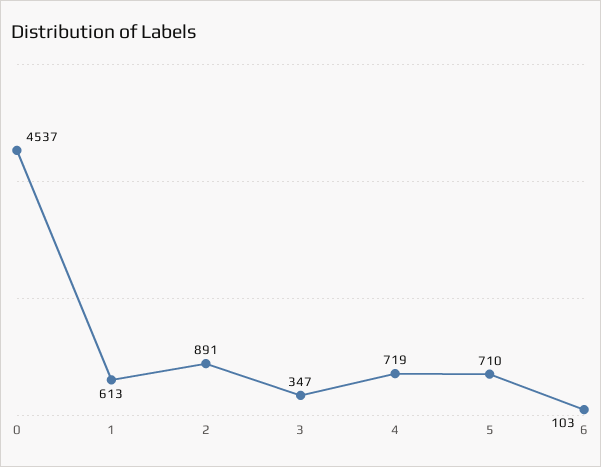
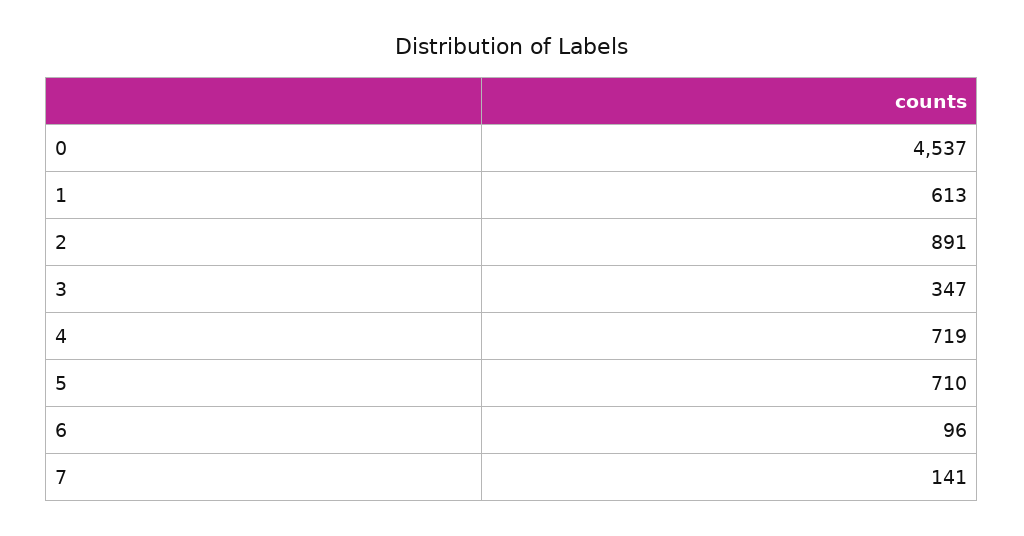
  {
    "0": 4537,
    "1": 613,
    "2": 891,
    "3": 347,
    "4": 719,
    "5": 710,
-   "6": 103
+   "6": 96,
+   "7": 141
  }

